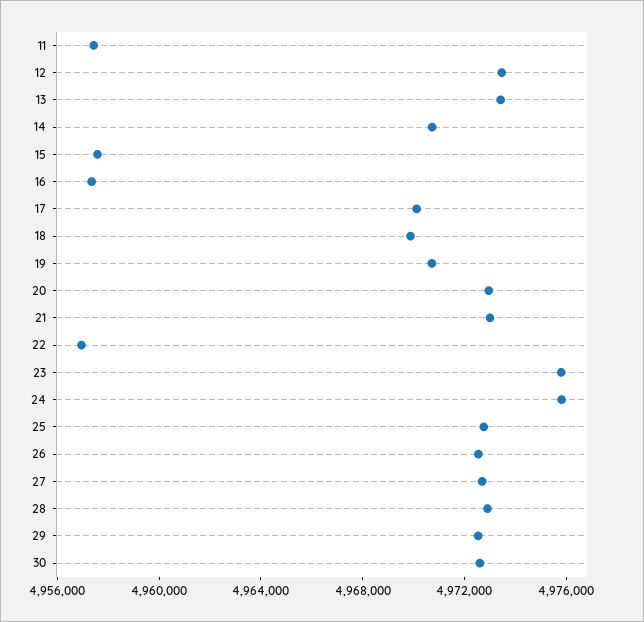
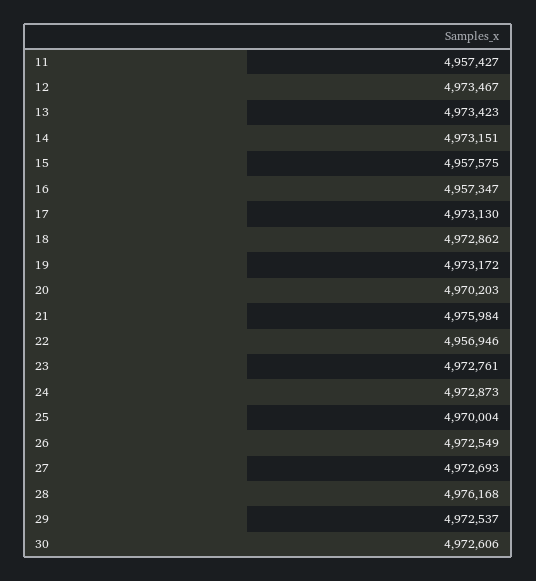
  {
    "11": 4957427,
    "12": 4973467,
    "13": 4973423,
-   "14": 4971000,
+   "14": 4973151,
    "15": 4957575,
    "16": 4957347,
-   "17": 4970000,
+   "17": 4973130,
-   "18": 4970000,
+   "18": 4972862,
-   "19": 4971000,
+   "19": 4973172,
-   "20": 4973000,
+   "20": 4970203,
-   "21": 4973000,
+   "21": 4975984,
    "22": 4956946,
-   "23": 4976000,
+   "23": 4972761,
-   "24": 4976000,
+   "24": 4972873,
-   "25": 4973000,
+   "25": 4970004,
    "26": 4972549,
    "27": 4972693,
-   "28": 4973000,
+   "28": 4976168,
    "29": 4972537,
    "30": 4972606
  }

